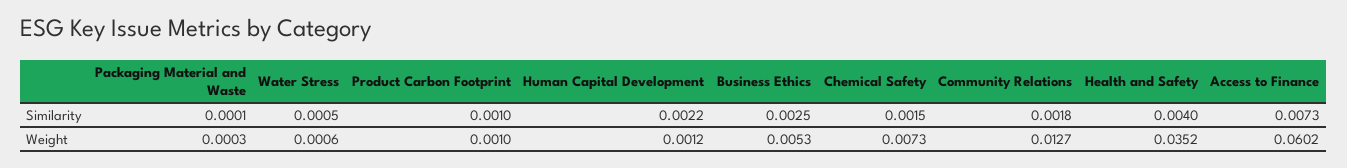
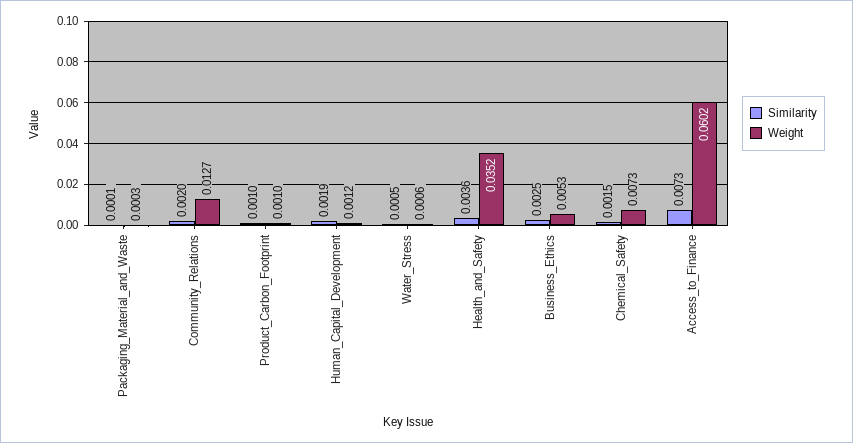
  {
    "Similarity": {
      "Packaging Material and Waste": 0.0001,
      "Water Stress": 0.0005,
      "Product Carbon Footprint": 0.001,
-     "Human Capital Development": 0.0022,
+     "Human Capital Development": 0.0019,
      "Business Ethics": 0.0025,
      "Chemical Safety": 0.0015,
-     "Community Relations": 0.0018,
+     "Community Relations": 0.002,
-     "Health and Safety": 0.004,
+     "Health and Safety": 0.0036,
      "Access to Finance": 0.0073
    },
    "Weight": {
      "Packaging Material and Waste": 0.0003,
      "Water Stress": 0.0006,
      "Product Carbon Footprint": 0.001,
      "Human Capital Development": 0.0012,
      "Business Ethics": 0.0053,
      "Chemical Safety": 0.0073,
      "Community Relations": 0.0127,
      "Health and Safety": 0.0352,
      "Access to Finance": 0.0602
    }
  }

